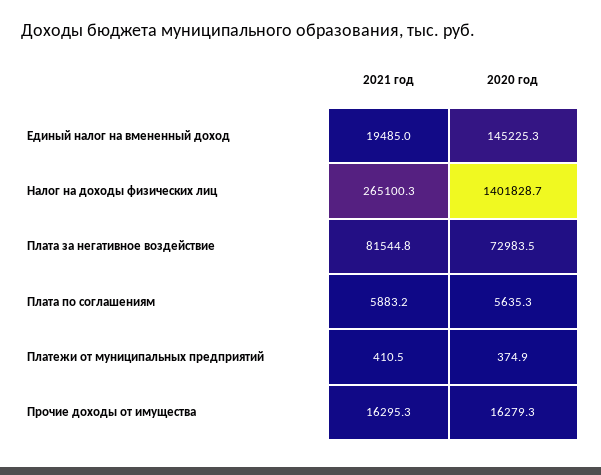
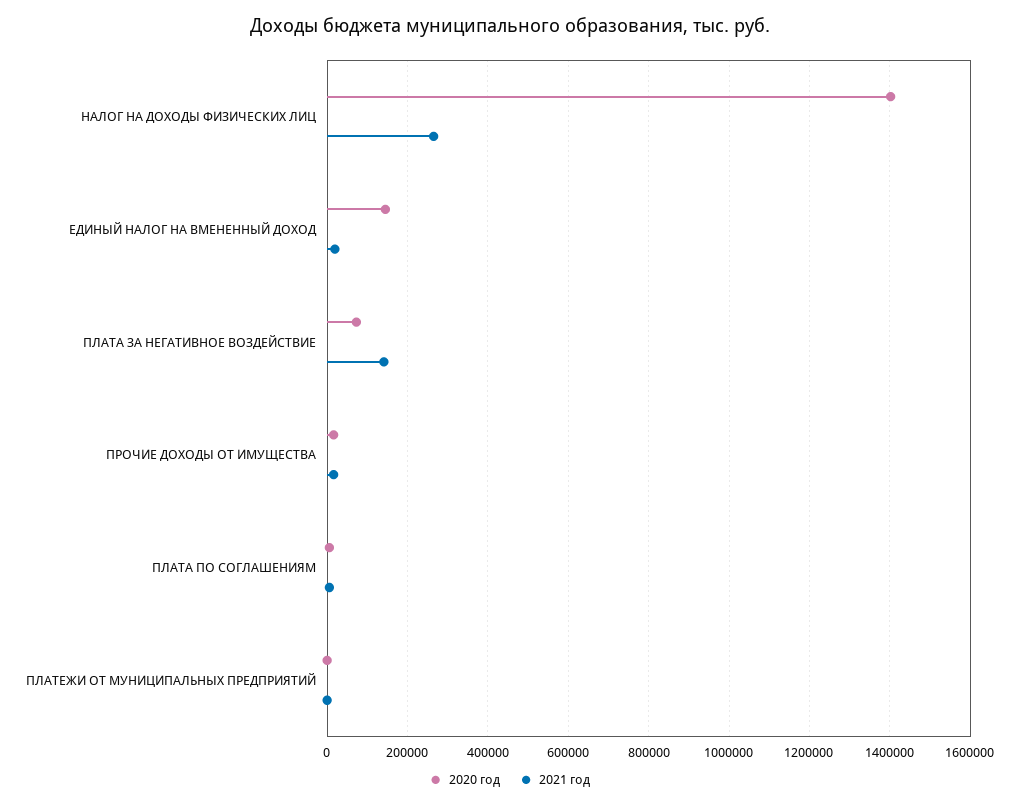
  {
    "2021 год": {
      "Единый налог на вмененный доход": 19485,
      "Налог на доходы физических лиц": 265100.3,
-     "Плата за негативное воздействие": 81544.8,
+     "Плата за негативное воздействие": 140000,
      "Плата по соглашениям": 5883.2,
      "Платежи от муниципальных предприятий": 410.5,
      "Прочие доходы от имущества": 16295.3
    },
    "2020 год": {
      "Единый налог на вмененный доход": 145225.3,
      "Налог на доходы физических лиц": 1401828.7,
      "Плата за негативное воздействие": 72983.5,
      "Плата по соглашениям": 5635.3,
      "Платежи от муниципальных предприятий": 374.9,
      "Прочие доходы от имущества": 16279.3
    }
  }

